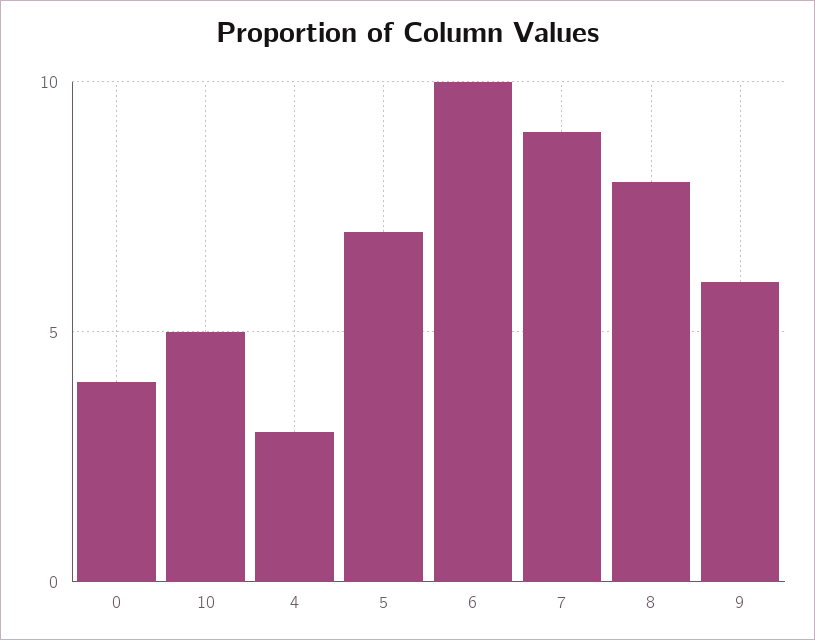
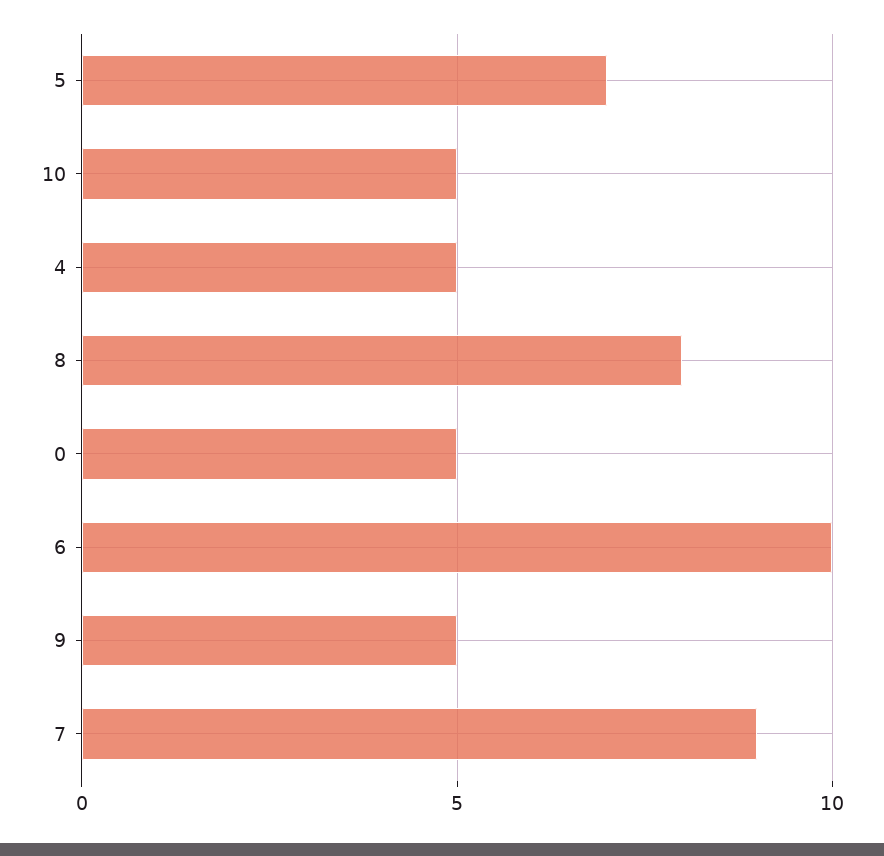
  {
-   "0": 4,
+   "0": 5,
    "10": 5,
-   "4": 3,
+   "4": 5,
    "5": 7,
    "6": 10,
    "7": 9,
    "8": 8,
-   "9": 6
+   "9": 5
  }

